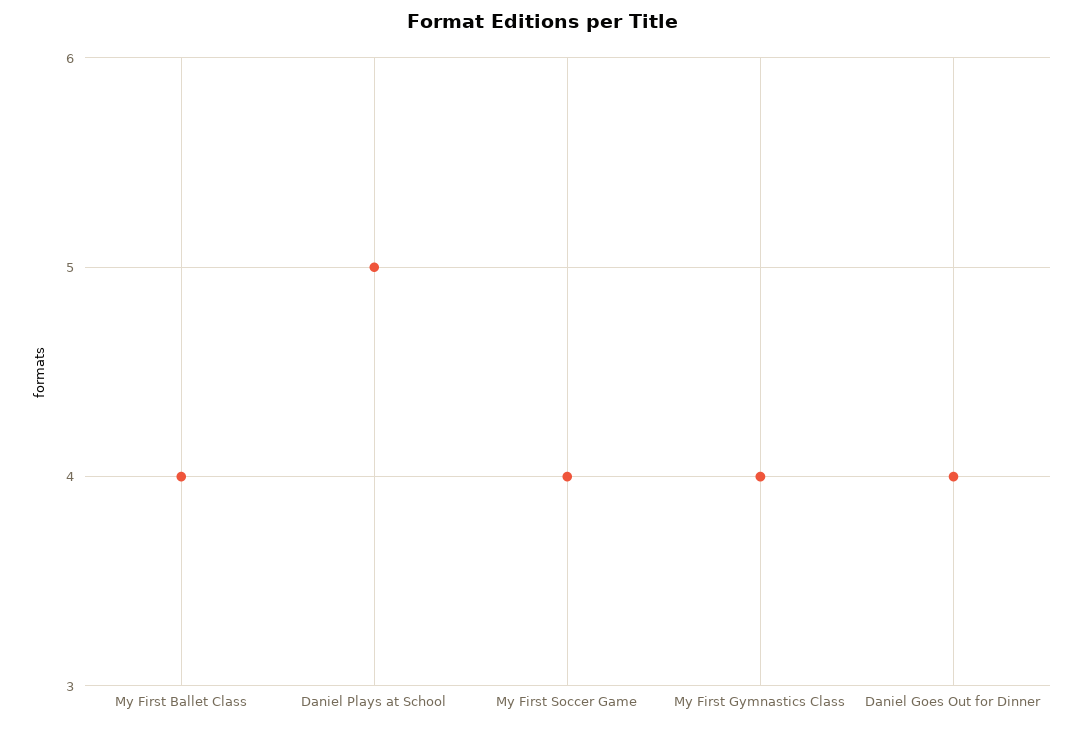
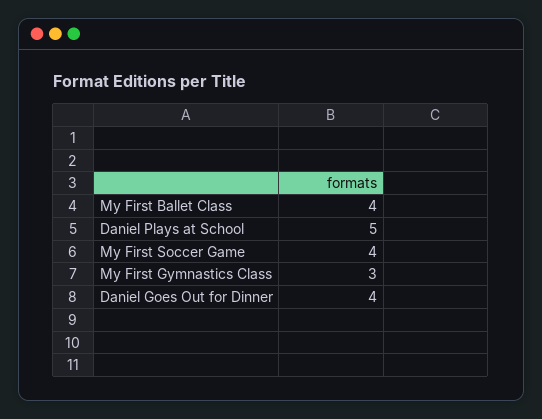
  {
    "My First Ballet Class": 4,
    "Daniel Plays at School": 5,
    "My First Soccer Game": 4,
-   "My First Gymnastics Class": 4,
+   "My First Gymnastics Class": 3,
    "Daniel Goes Out for Dinner": 4
  }

